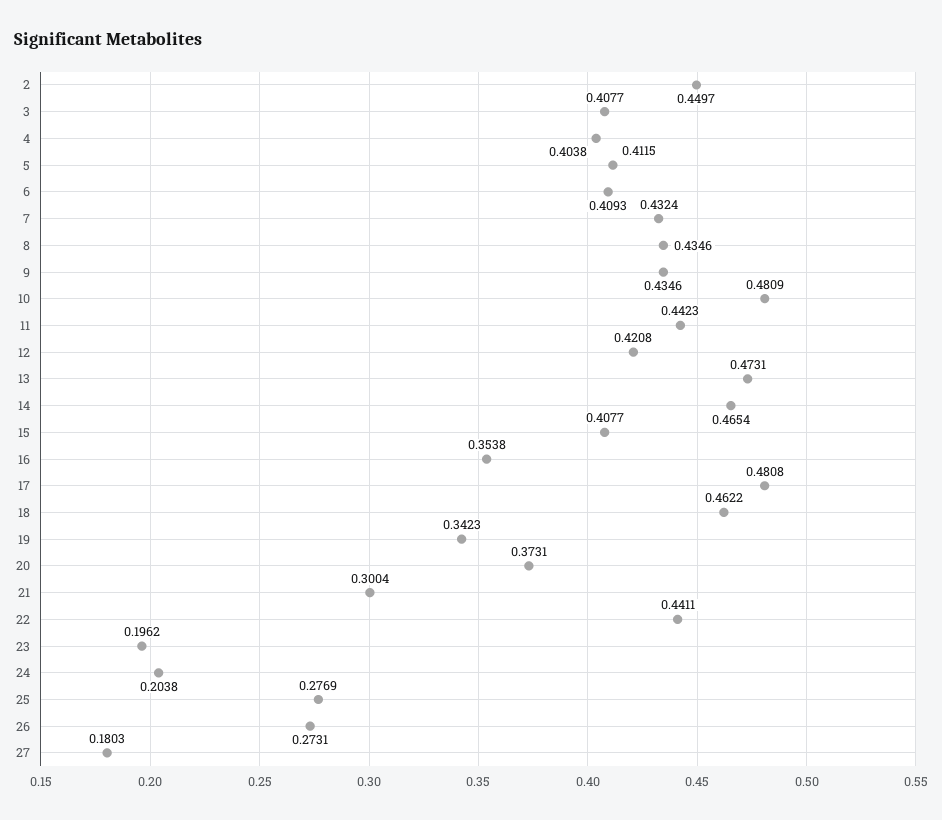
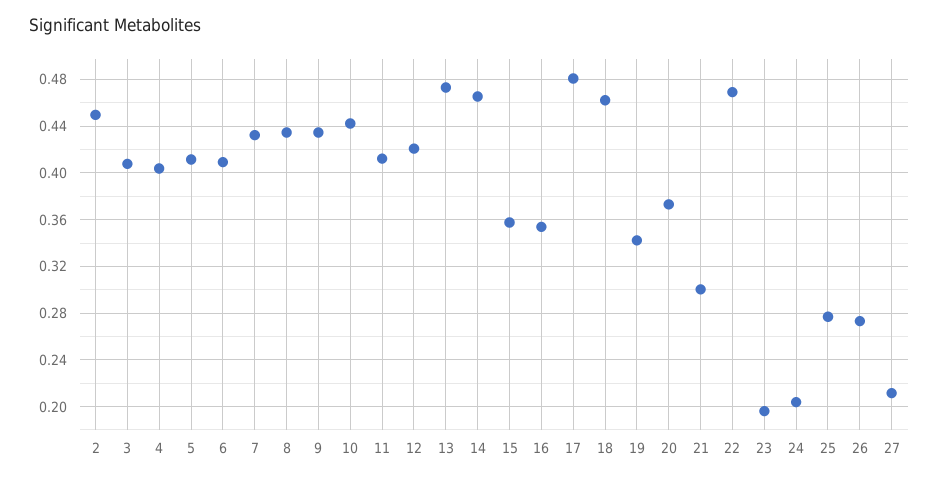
  {
    "2": 0.4497,
    "3": 0.4077,
    "4": 0.4038,
    "5": 0.4115,
    "6": 0.4093,
    "7": 0.4324,
    "8": 0.4346,
    "9": 0.4346,
-   "10": 0.4809,
+   "10": 0.44,
-   "11": 0.4423,
+   "11": 0.41,
    "12": 0.4208,
    "13": 0.4731,
    "14": 0.4654,
-   "15": 0.4077,
+   "15": 0.36,
    "16": 0.3538,
    "17": 0.4808,
    "18": 0.4622,
    "19": 0.3423,
    "20": 0.3731,
    "21": 0.3004,
-   "22": 0.4411,
+   "22": 0.47,
    "23": 0.1962,
    "24": 0.2038,
    "25": 0.2769,
    "26": 0.2731,
-   "27": 0.1803
+   "27": 0.21
  }

